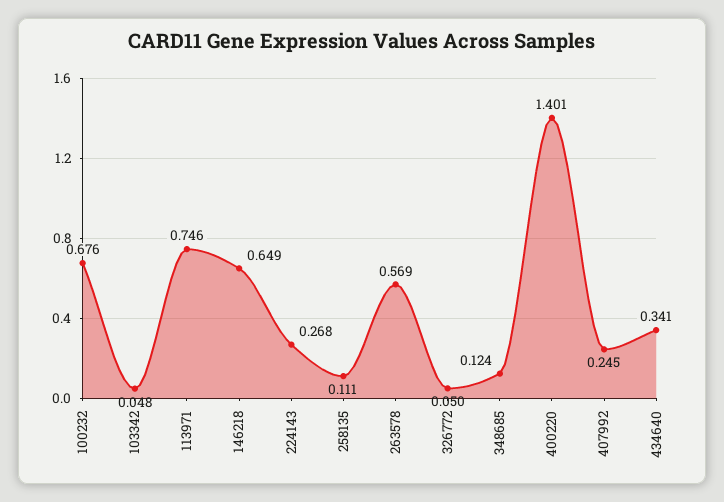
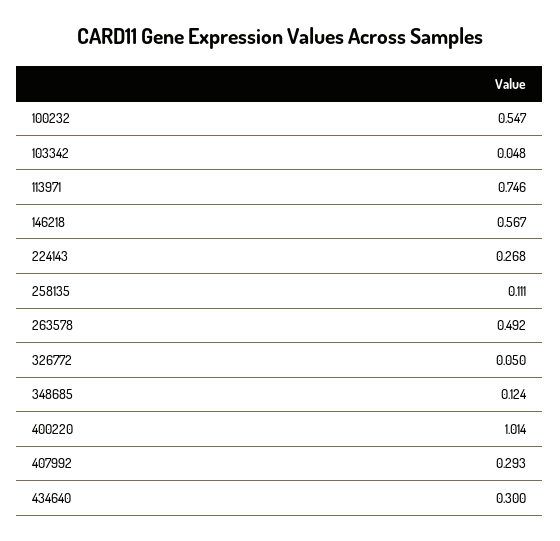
  {
-   "100232": 0.676,
+   "100232": 0.547,
    "103342": 0.048,
    "113971": 0.746,
-   "146218": 0.649,
+   "146218": 0.567,
    "224143": 0.268,
    "258135": 0.111,
-   "263578": 0.569,
+   "263578": 0.492,
    "326772": 0.05,
    "348685": 0.124,
-   "400220": 1.401,
+   "400220": 1.014,
-   "407992": 0.245,
+   "407992": 0.293,
-   "434640": 0.341
+   "434640": 0.3
  }

